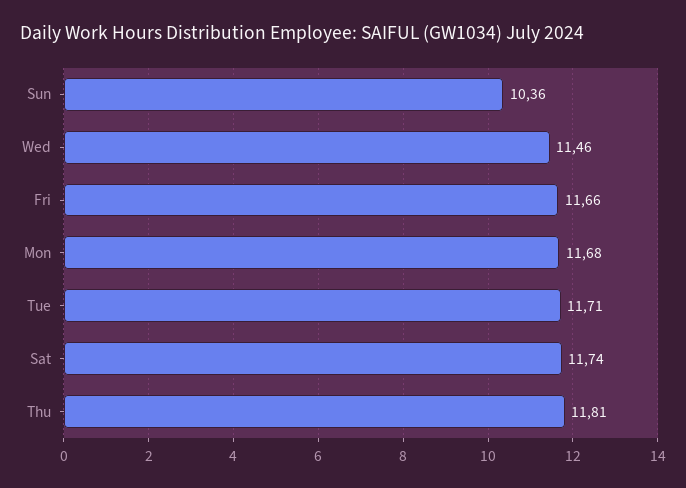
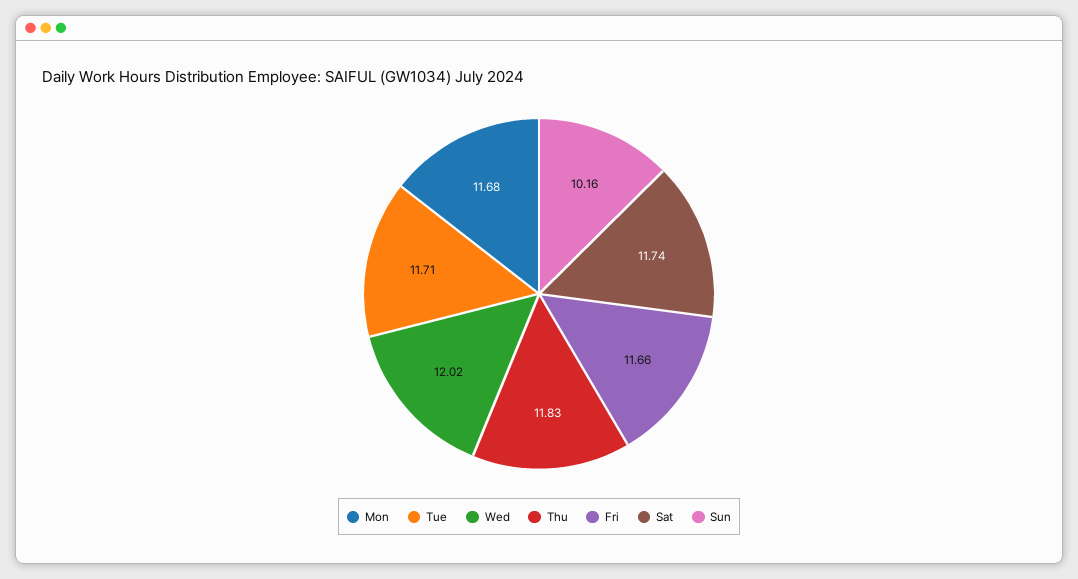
  {
-   "Sun": 10.36,
+   "Sun": 10.16,
-   "Wed": 11.46,
+   "Wed": 12.02,
    "Fri": 11.66,
    "Mon": 11.68,
    "Tue": 11.71,
    "Sat": 11.74,
-   "Thu": 11.81
+   "Thu": 11.83
  }

